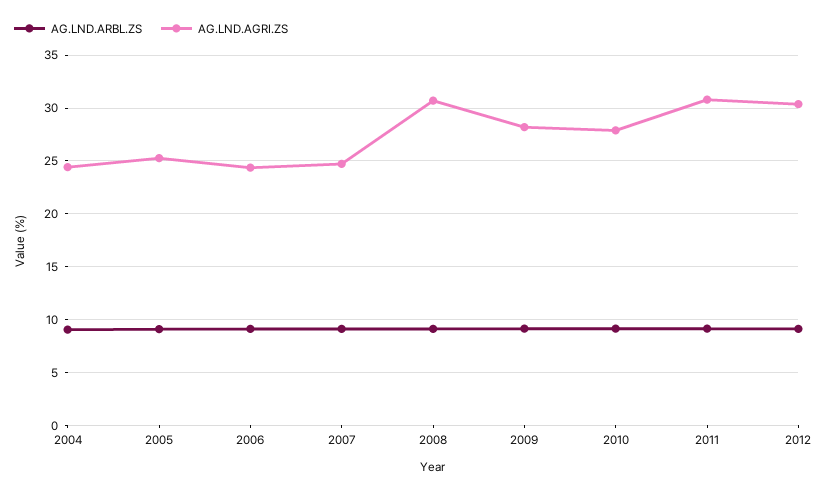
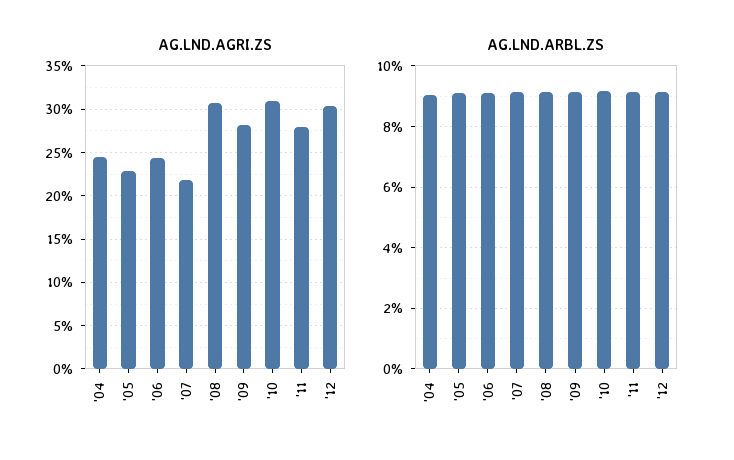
  {
    "AG.LND.ARBL.ZS": {
      "2004": 9,
      "2005": 9.2,
      "2006": 9.2,
      "2007": 9.2,
      "2008": 9.2,
      "2009": 9.2,
      "2010": 9.2,
      "2011": 9.2,
      "2012": 9.2
    },
    "AG.LND.AGRI.ZS": {
      "2004": 24,
-     "2005": 25,
+     "2005": 23,
      "2006": 24,
-     "2007": 25,
+     "2007": 22,
      "2008": 31,
      "2009": 28,
-     "2010": 28,
+     "2010": 31,
-     "2011": 31,
+     "2011": 28,
      "2012": 30
    }
  }

